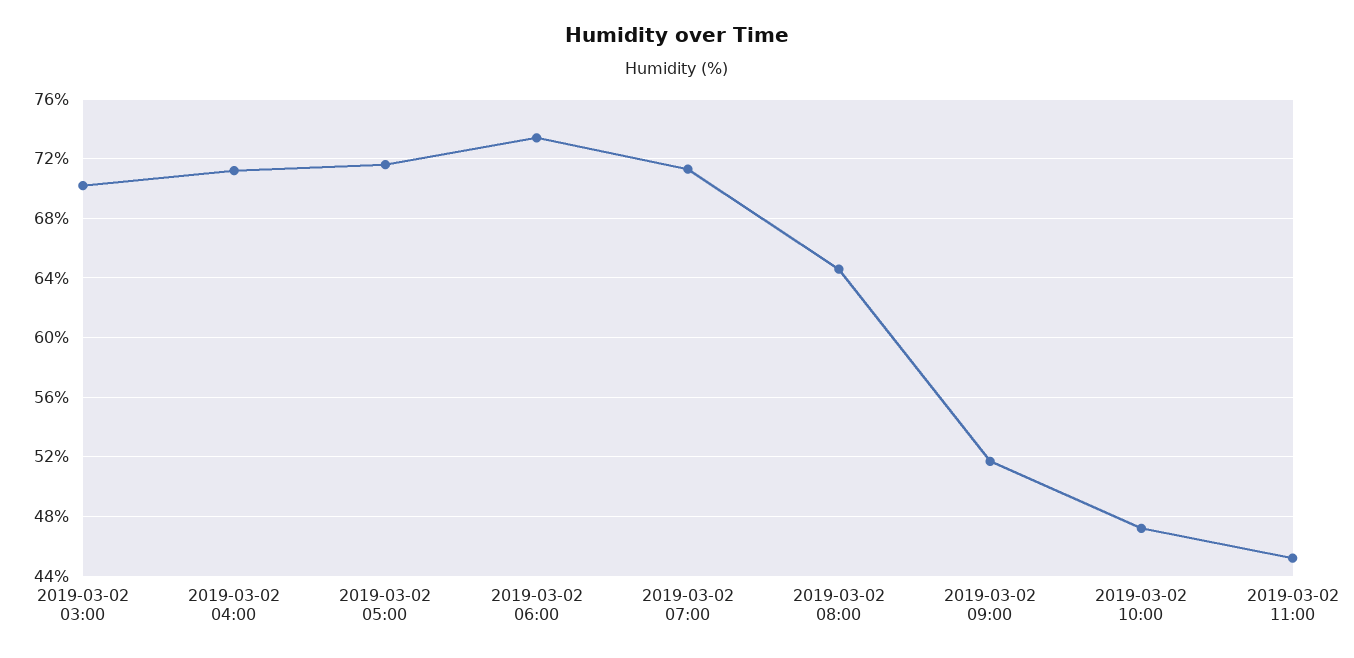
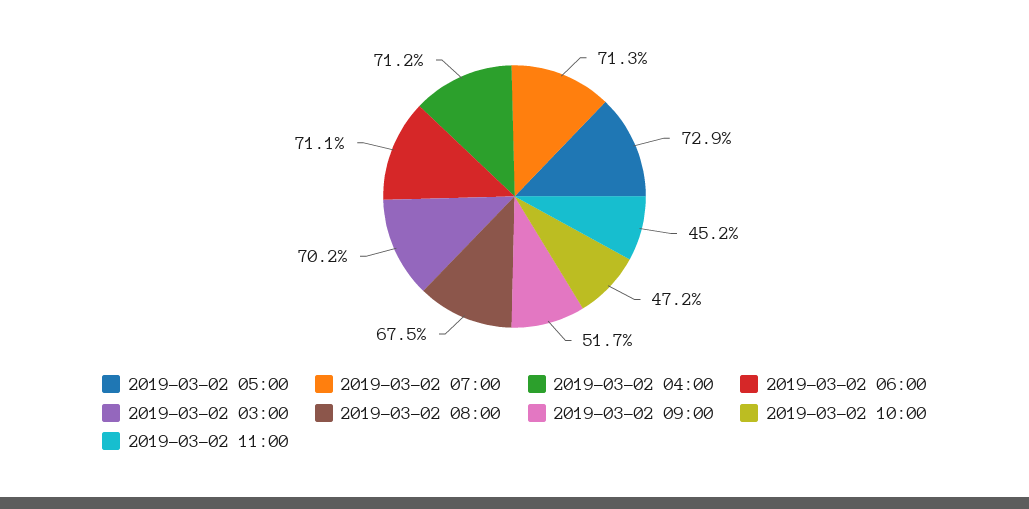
  {
    "2019-03-02 03:00": 70.2,
    "2019-03-02 04:00": 71.2,
-   "2019-03-02 05:00": 71.5,
+   "2019-03-02 05:00": 72.9,
-   "2019-03-02 06:00": 73.5,
+   "2019-03-02 06:00": 71.1,
    "2019-03-02 07:00": 71.3,
-   "2019-03-02 08:00": 64.5,
+   "2019-03-02 08:00": 67.5,
    "2019-03-02 09:00": 51.7,
    "2019-03-02 10:00": 47.2,
    "2019-03-02 11:00": 45.2
  }

